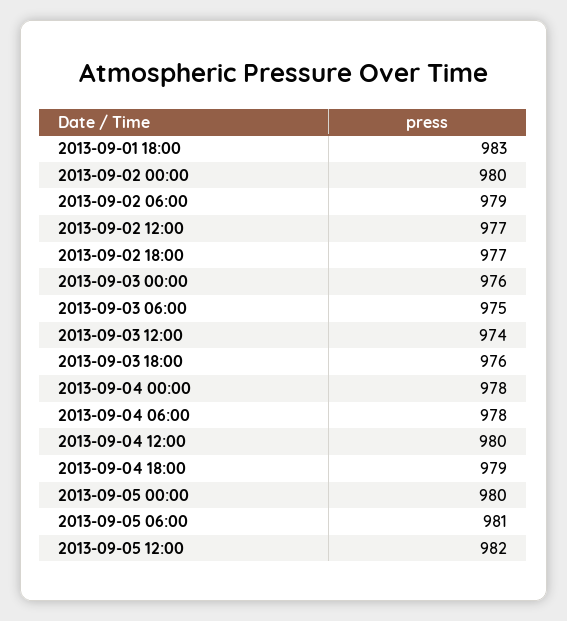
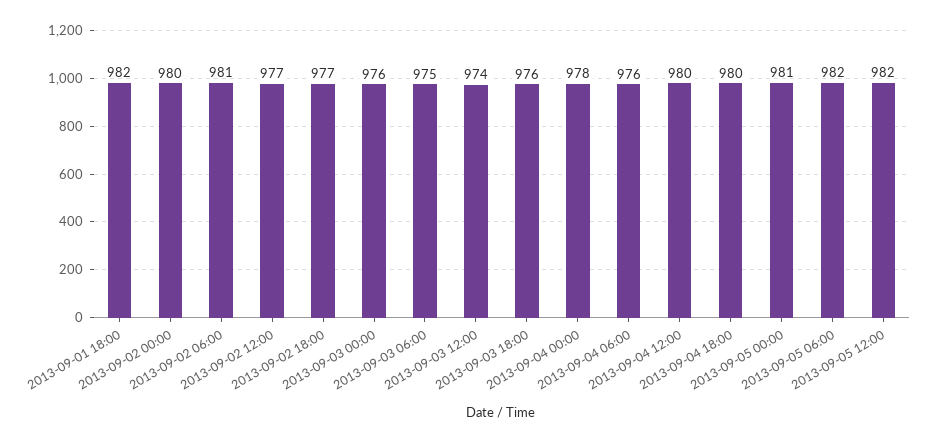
  {
-   "2013-09-01 18:00": 983,
+   "2013-09-01 18:00": 982,
    "2013-09-02 00:00": 980,
-   "2013-09-02 06:00": 979,
+   "2013-09-02 06:00": 981,
    "2013-09-02 12:00": 977,
    "2013-09-02 18:00": 977,
    "2013-09-03 00:00": 976,
    "2013-09-03 06:00": 975,
    "2013-09-03 12:00": 974,
    "2013-09-03 18:00": 976,
    "2013-09-04 00:00": 978,
-   "2013-09-04 06:00": 978,
+   "2013-09-04 06:00": 976,
    "2013-09-04 12:00": 980,
-   "2013-09-04 18:00": 979,
+   "2013-09-04 18:00": 980,
-   "2013-09-05 00:00": 980,
+   "2013-09-05 00:00": 981,
-   "2013-09-05 06:00": 981,
+   "2013-09-05 06:00": 982,
    "2013-09-05 12:00": 982
  }

